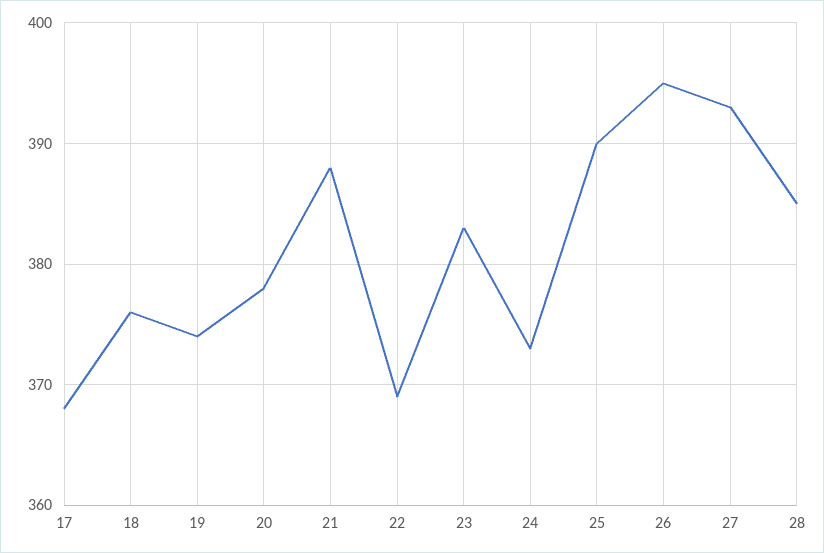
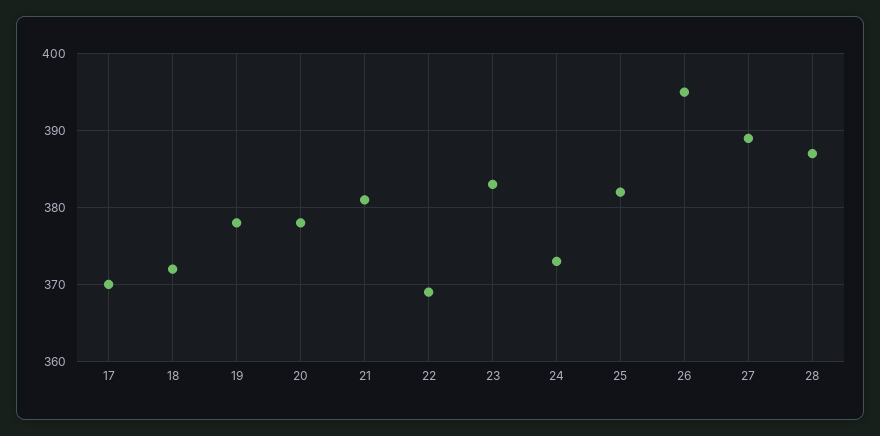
  {
-   "17": 368,
+   "17": 370,
-   "18": 376,
+   "18": 372,
-   "19": 374,
+   "19": 378,
    "20": 378,
-   "21": 388,
+   "21": 381,
    "22": 369,
    "23": 383,
    "24": 373,
-   "25": 390,
+   "25": 382,
    "26": 395,
-   "27": 393,
+   "27": 389,
-   "28": 385
+   "28": 387
  }

